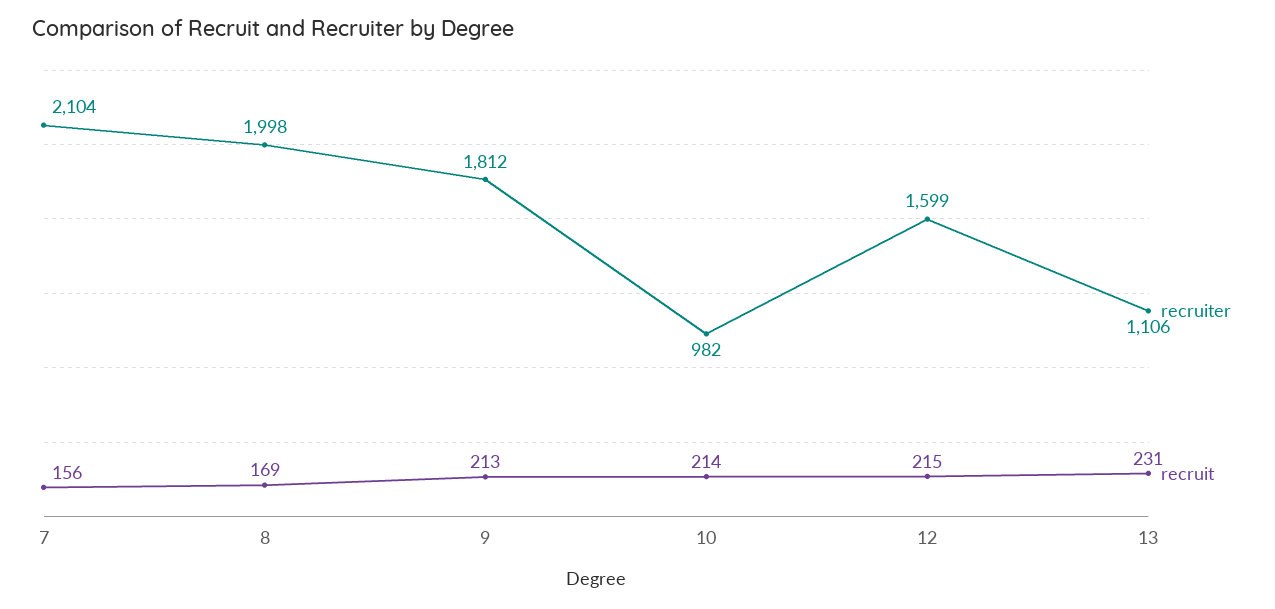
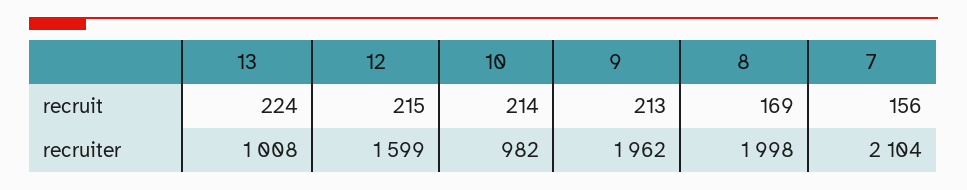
  {
    "recruiter": {
      "7": 2104,
      "8": 1998,
-     "9": 1812,
+     "9": 1962,
      "10": 982,
      "12": 1599,
-     "13": 1106
+     "13": 1008
    },
    "recruit": {
      "7": 156,
      "8": 169,
      "9": 213,
      "10": 214,
      "12": 215,
-     "13": 231
+     "13": 224
    }
  }

